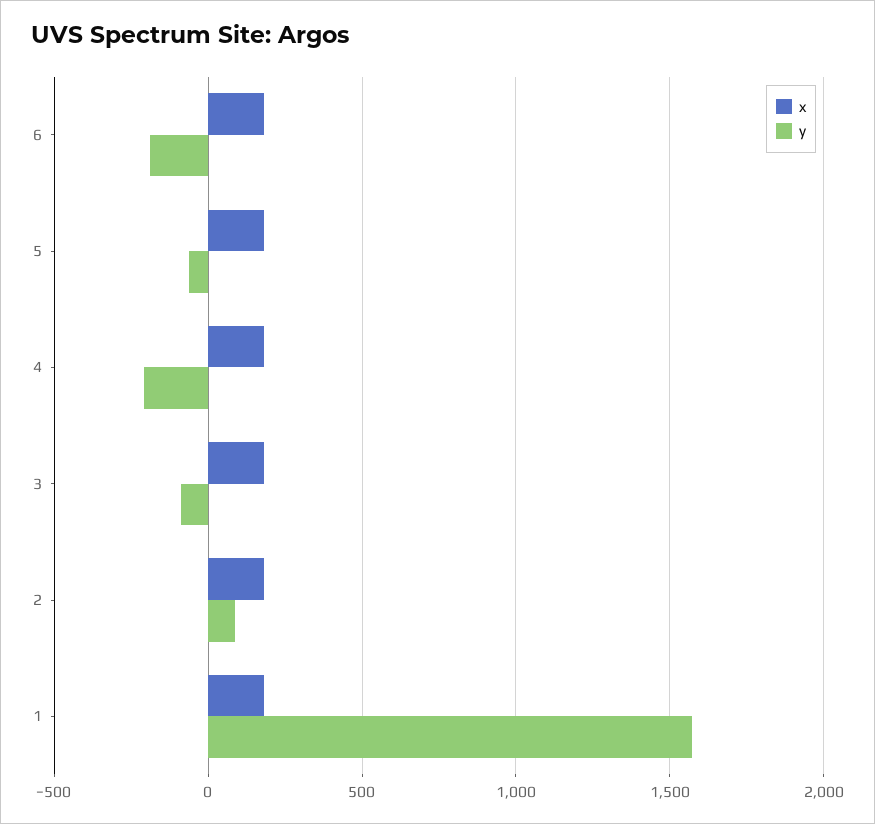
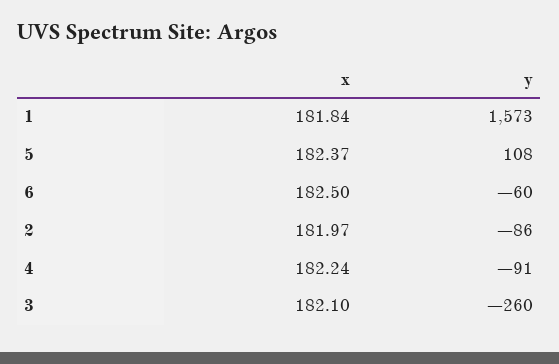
  {
    "x": {
      "6": 182.5,
      "5": 182.37,
      "4": 182.24,
      "3": 182.1,
      "2": 181.97,
      "1": 181.84
    },
    "y": {
-     "6": -200,
+     "6": -60,
-     "5": -50,
+     "5": 108,
-     "4": -200,
+     "4": -91,
-     "3": -100,
+     "3": -260,
-     "2": 100,
+     "2": -86,
      "1": 1573
    }
  }

